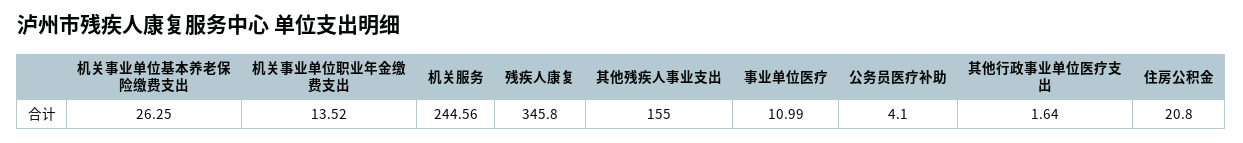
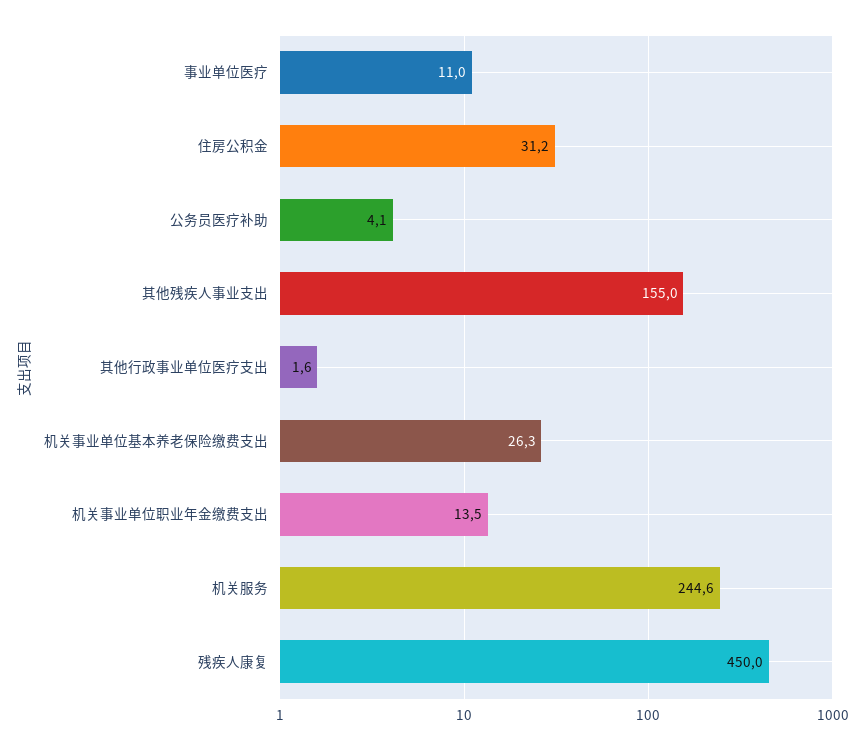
  {
    "机关事业单位基本养老保险缴费支出": 26.25,
    "机关事业单位职业年金缴费支出": 13.52,
    "机关服务": 244.56,
-   "残疾人康复": 345.8,
+   "残疾人康复": 450,
    "其他残疾人事业支出": 155,
    "事业单位医疗": 10.99,
    "公务员医疗补助": 4.1,
    "其他行政事业单位医疗支出": 1.64,
-   "住房公积金": 20.8
+   "住房公积金": 31.2
  }

